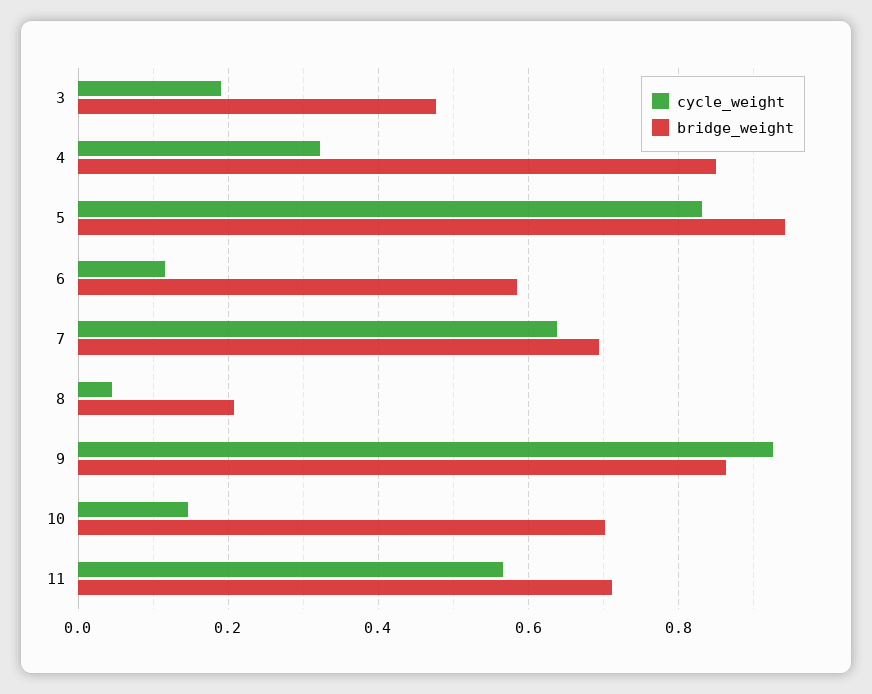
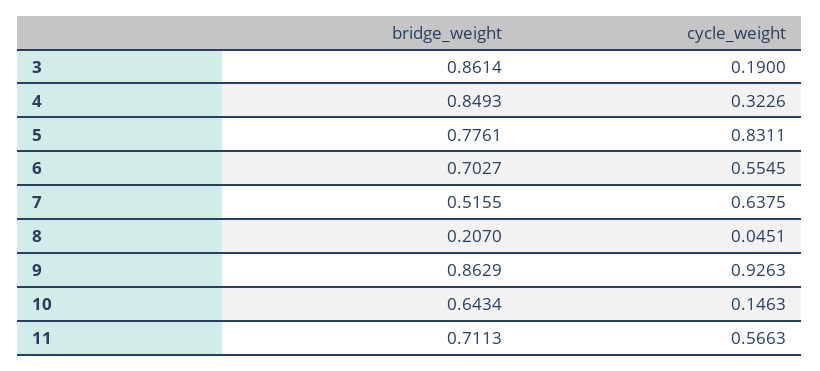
  {
    "cycle_weight": {
      "3": 0.19,
      "4": 0.3226,
      "5": 0.8311,
-     "6": 0.12,
+     "6": 0.5545,
      "7": 0.6375,
      "8": 0.0451,
      "9": 0.9263,
      "10": 0.1463,
      "11": 0.5663
    },
    "bridge_weight": {
-     "3": 0.48,
+     "3": 0.8614,
      "4": 0.8493,
-     "5": 0.94,
+     "5": 0.7761,
-     "6": 0.58,
+     "6": 0.7027,
-     "7": 0.7,
+     "7": 0.5155,
      "8": 0.207,
      "9": 0.8629,
-     "10": 0.7,
+     "10": 0.6434,
      "11": 0.7113
    }
  }

